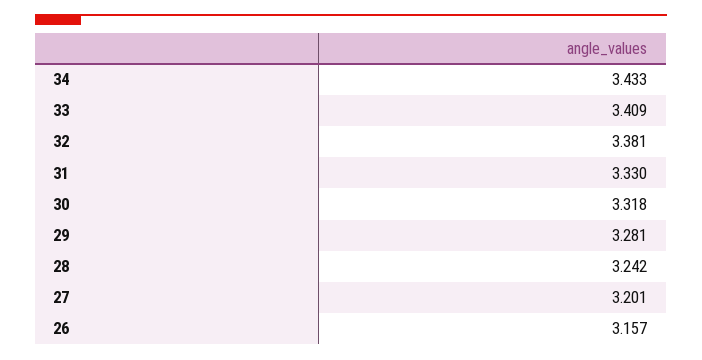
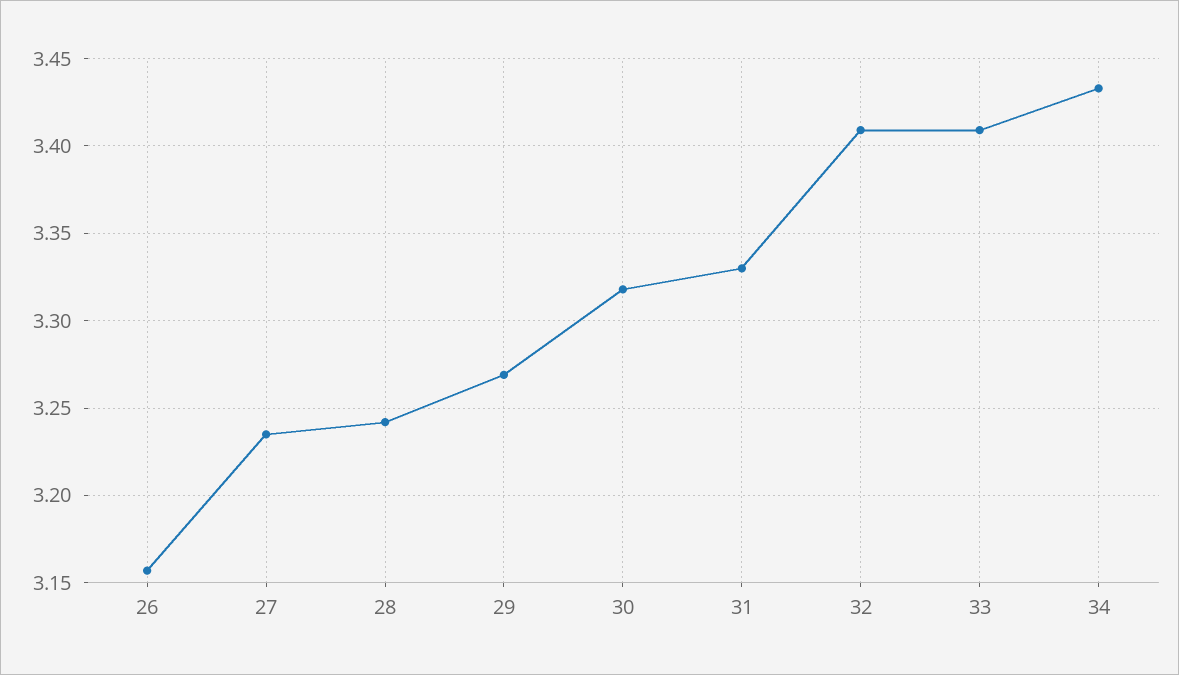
  {
    "34": 3.433,
    "33": 3.409,
-   "32": 3.381,
+   "32": 3.41,
    "31": 3.33,
    "30": 3.318,
-   "29": 3.281,
+   "29": 3.27,
    "28": 3.242,
-   "27": 3.201,
+   "27": 3.235,
    "26": 3.157
  }

